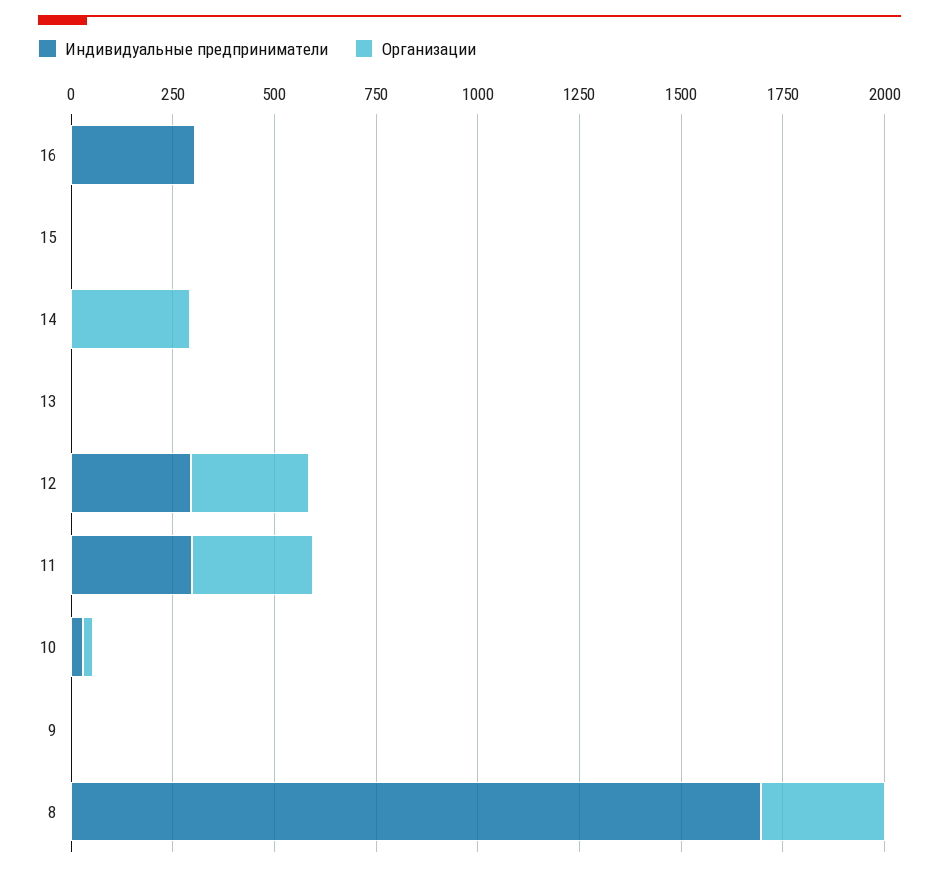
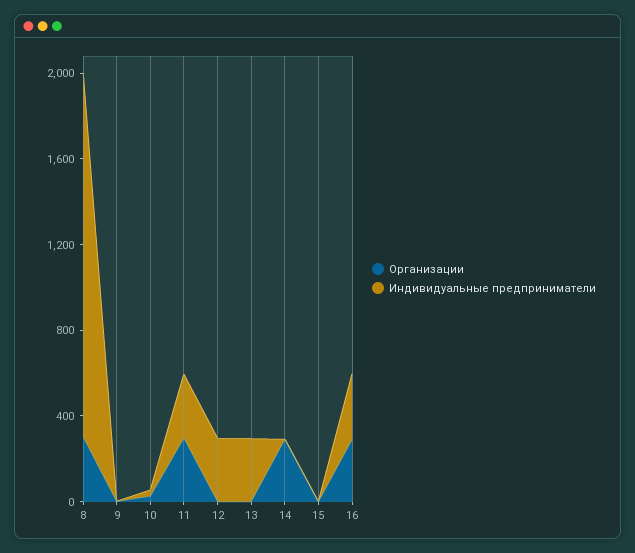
  {
    "Индивидуальные предприниматели": {
      "16": 300,
      "15": 0,
      "14": 0,
-     "13": 0,
+     "13": 300,
      "12": 300,
      "11": 300,
      "10": 50,
      "9": 0,
      "8": 1700
    },
    "Организации": {
-     "16": 0,
+     "16": 300,
      "15": 0,
      "14": 300,
      "13": 0,
-     "12": 300,
+     "12": 0,
      "11": 300,
      "10": 50,
      "9": 0,
      "8": 300
    }
  }

